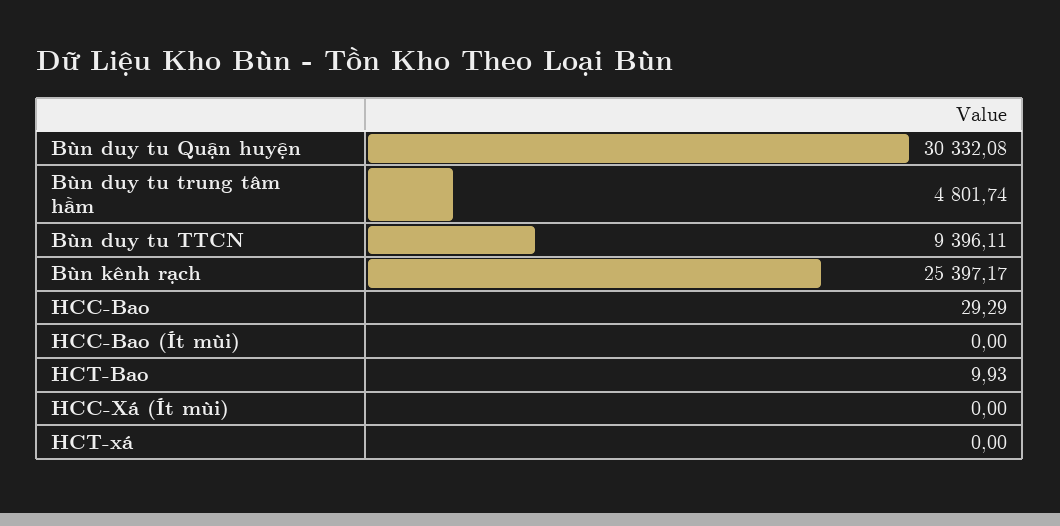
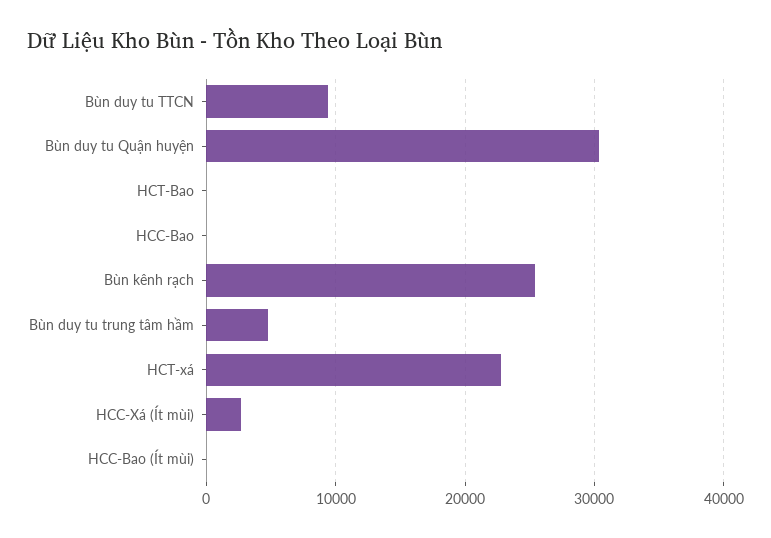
  {
    "Bùn duy tu Quận huyện": 30332.08,
    "Bùn duy tu trung tâm hầm": 4801.74,
    "Bùn duy tu TTCN": 9396.11,
    "Bùn kênh rạch": 25397.17,
    "HCC-Bao": 29.29,
    "HCC-Bao (Ít mùi)": 0,
    "HCT-Bao": 9.93,
-   "HCC-Xá (Ít mùi)": 0,
+   "HCC-Xá (Ít mùi)": 3000,
-   "HCT-xá": 0
+   "HCT-xá": 23000
  }

